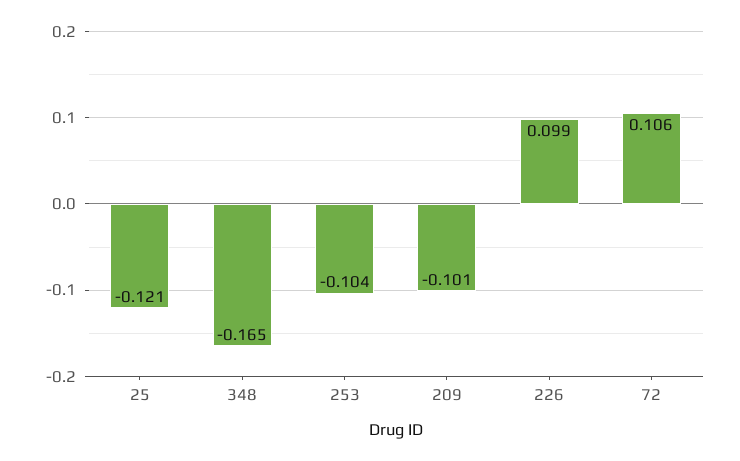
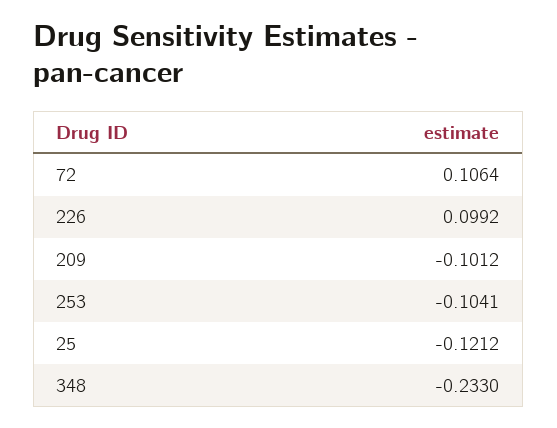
  {
    "25": -0.1212,
-   "348": -0.165,
+   "348": -0.233,
    "253": -0.1041,
    "209": -0.1012,
    "226": 0.0992,
    "72": 0.1064
  }

